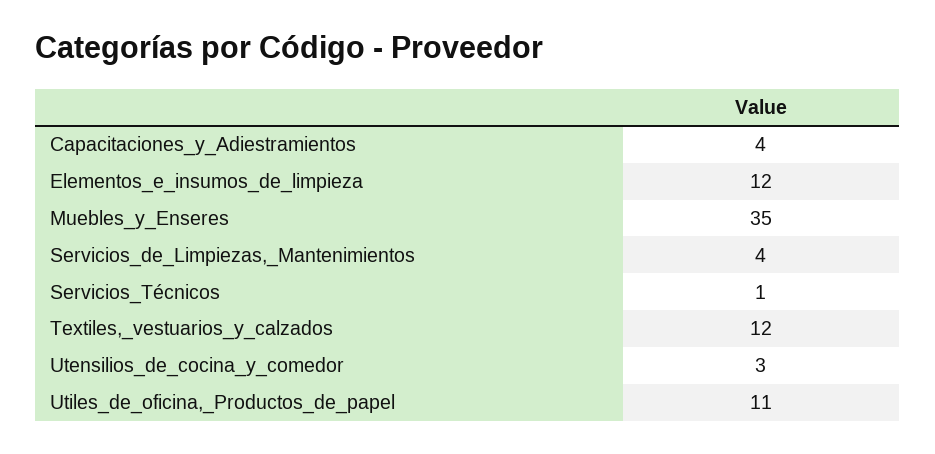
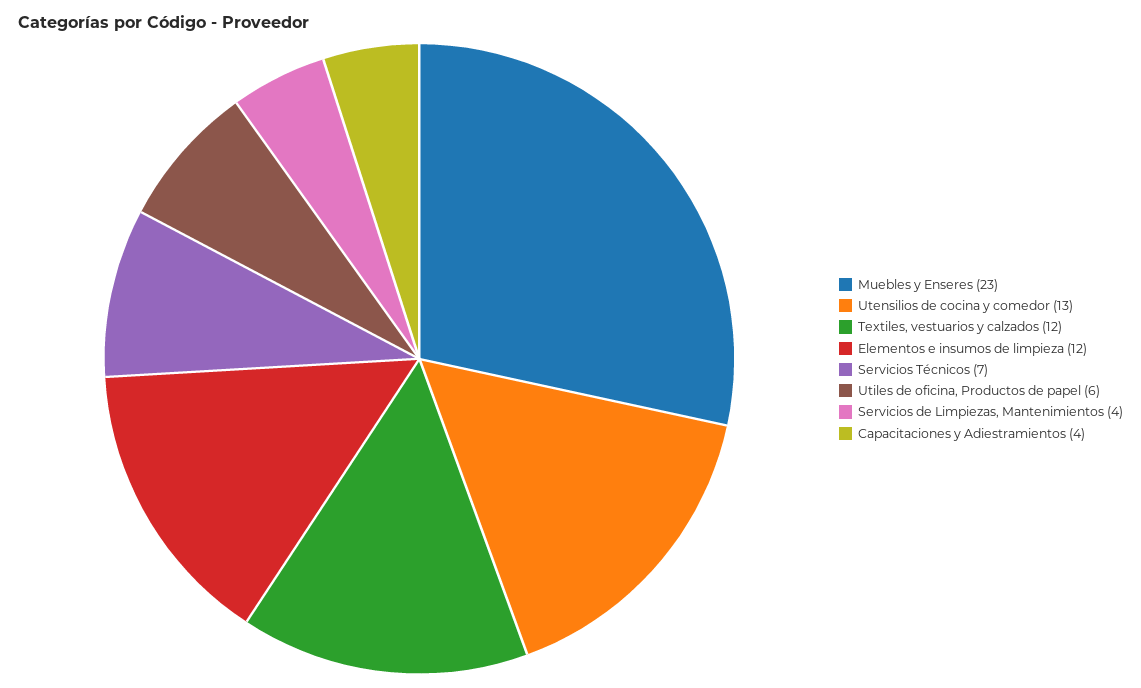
  {
    "Capacitaciones_y_Adiestramientos": 4,
    "Elementos_e_insumos_de_limpieza": 12,
-   "Muebles_y_Enseres": 35,
+   "Muebles_y_Enseres": 23,
    "Servicios_de_Limpiezas,_Mantenimientos": 4,
-   "Servicios_Técnicos": 1,
+   "Servicios_Técnicos": 7,
    "Textiles,_vestuarios_y_calzados": 12,
-   "Utensilios_de_cocina_y_comedor": 3,
+   "Utensilios_de_cocina_y_comedor": 13,
-   "Utiles_de_oficina,_Productos_de_papel": 11
+   "Utiles_de_oficina,_Productos_de_papel": 6
  }

